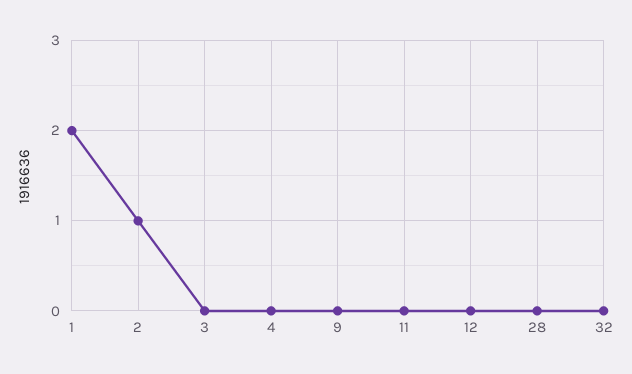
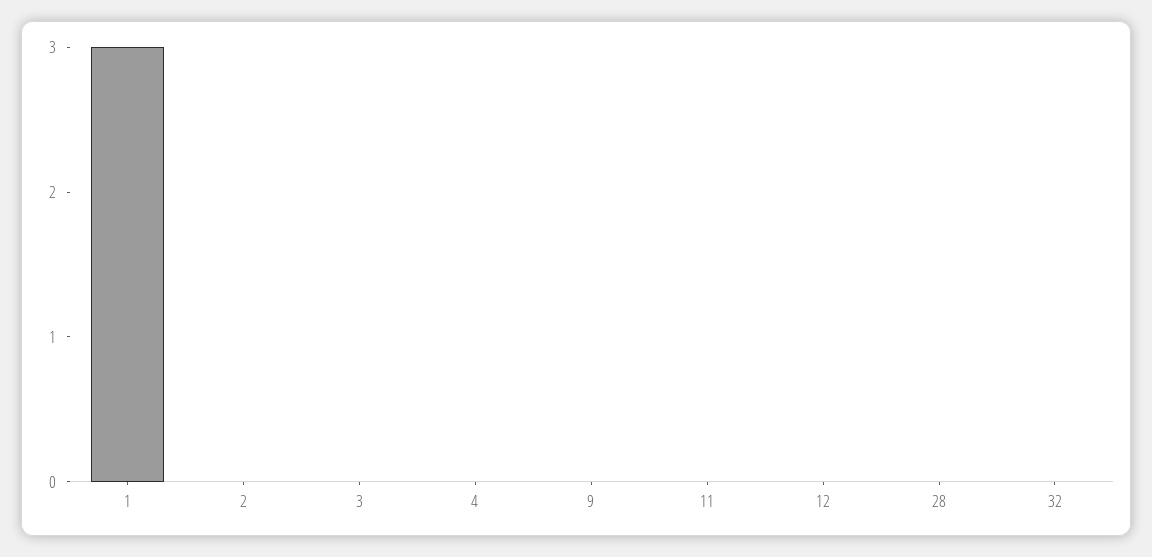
  {
-   "1": 2,
+   "1": 3,
-   "2": 1,
+   "2": 0,
    "3": 0,
    "4": 0,
    "9": 0,
    "11": 0,
    "12": 0,
    "28": 0,
    "32": 0
  }

